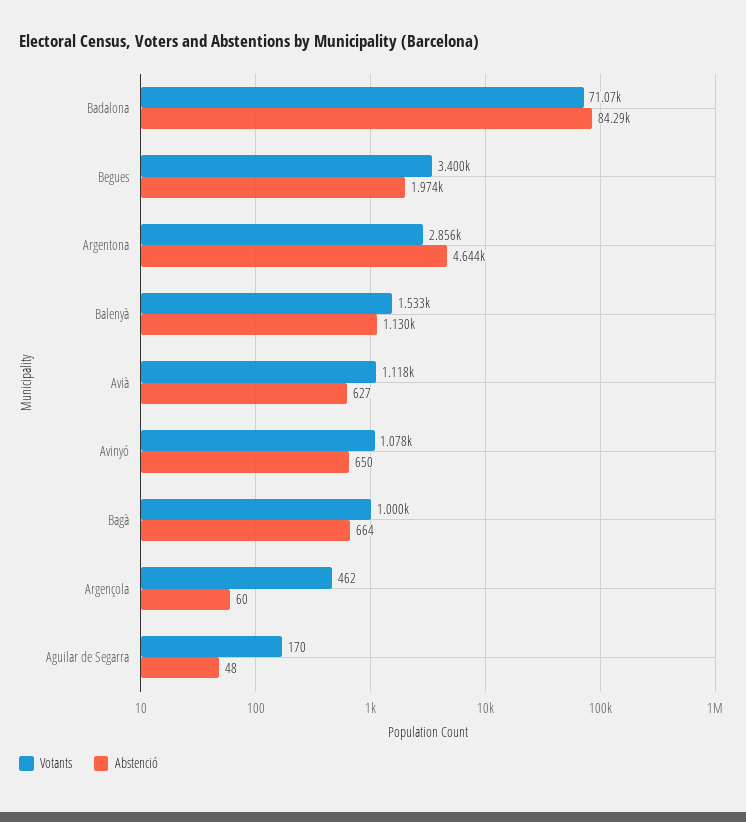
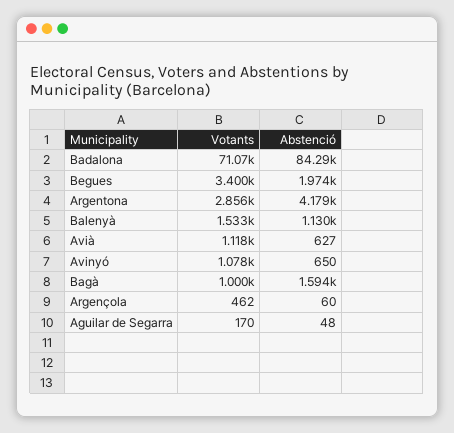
  {
    "Votants": {
      "Badalona": 71070,
      "Begues": 3400,
      "Argentona": 2856,
      "Balenyà": 1533,
      "Avià": 1118,
      "Avinyó": 1078,
      "Bagà": 1000,
      "Argençola": 462,
      "Aguilar de Segarra": 170
    },
    "Abstenció": {
      "Badalona": 84290,
      "Begues": 1974,
-     "Argentona": 4644,
+     "Argentona": 4179,
      "Balenyà": 1130,
      "Avià": 627,
      "Avinyó": 650,
-     "Bagà": 664,
+     "Bagà": 1594,
      "Argençola": 60,
      "Aguilar de Segarra": 48
    }
  }

